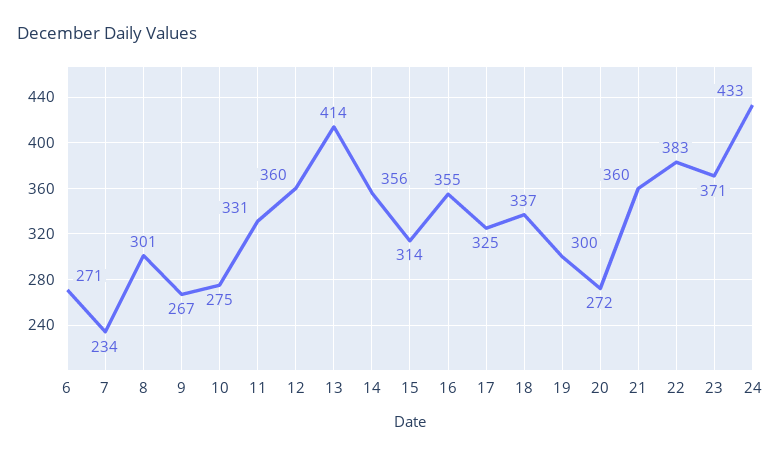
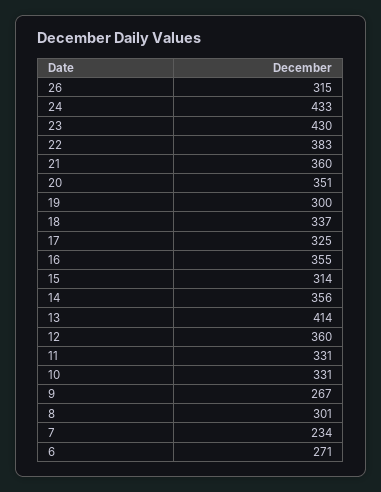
  {
    "6": 271,
    "7": 234,
    "8": 301,
    "9": 267,
-   "10": 275,
+   "10": 331,
    "11": 331,
    "12": 360,
    "13": 414,
    "14": 356,
    "15": 314,
    "16": 355,
    "17": 325,
    "18": 337,
    "19": 300,
-   "20": 272,
+   "20": 351,
    "21": 360,
    "22": 383,
-   "23": 371,
+   "23": 430,
-   "24": 433
+   "24": 433,
+   "26": 315
  }

